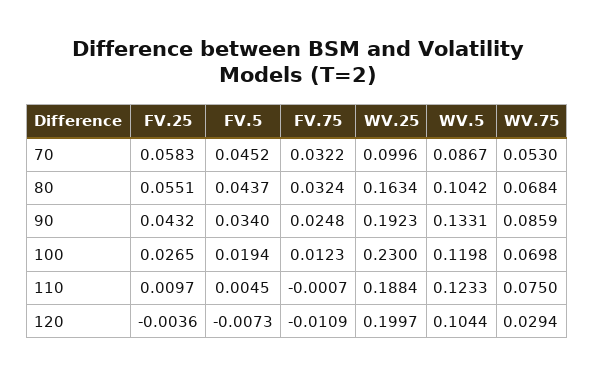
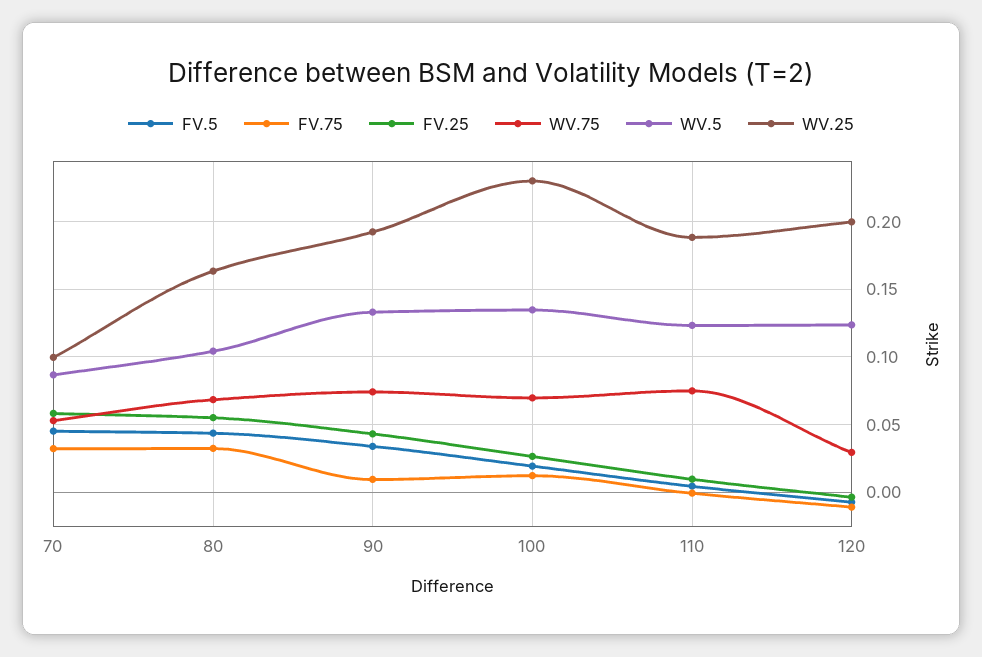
  {
    "FV.25": {
      "70": 0.0583,
      "80": 0.0551,
      "90": 0.0432,
      "100": 0.0265,
      "110": 0.0097,
      "120": -0.0036
    },
    "FV.5": {
      "70": 0.0452,
      "80": 0.0437,
      "90": 0.034,
      "100": 0.0194,
      "110": 0.0045,
      "120": -0.0073
    },
    "FV.75": {
      "70": 0.0322,
      "80": 0.0324,
-     "90": 0.0248,
+     "90": 0.01,
      "100": 0.0123,
      "110": -0.0007,
      "120": -0.0109
    },
    "WV.25": {
      "70": 0.0996,
      "80": 0.1634,
      "90": 0.1923,
      "100": 0.23,
      "110": 0.1884,
      "120": 0.1997
    },
    "WV.5": {
      "70": 0.0867,
      "80": 0.1042,
      "90": 0.1331,
-     "100": 0.1198,
+     "100": 0.135,
      "110": 0.1233,
-     "120": 0.1044
+     "120": 0.125
    },
    "WV.75": {
      "70": 0.053,
      "80": 0.0684,
-     "90": 0.0859,
+     "90": 0.075,
      "100": 0.0698,
      "110": 0.075,
      "120": 0.0294
    }
  }

